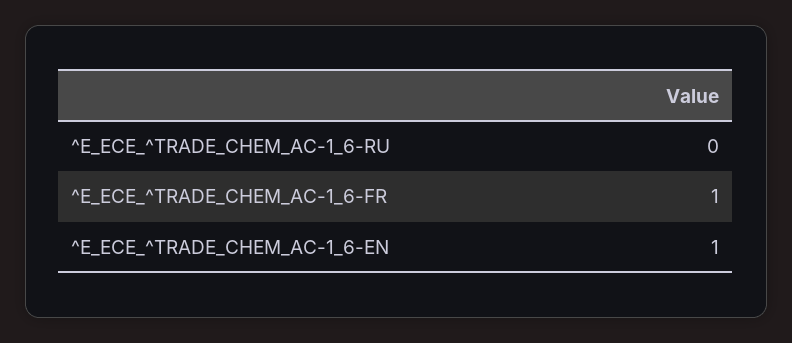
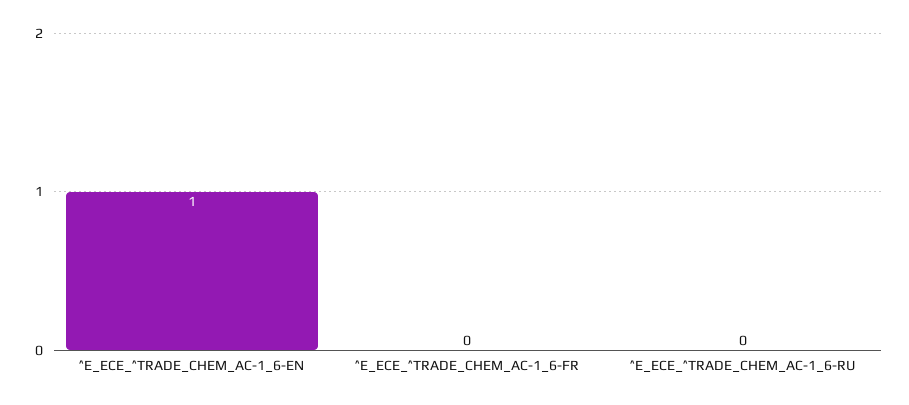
  {
    "^E_ECE_^TRADE_CHEM_AC-1_6-RU": 0,
-   "^E_ECE_^TRADE_CHEM_AC-1_6-FR": 1,
+   "^E_ECE_^TRADE_CHEM_AC-1_6-FR": 0,
    "^E_ECE_^TRADE_CHEM_AC-1_6-EN": 1
  }

